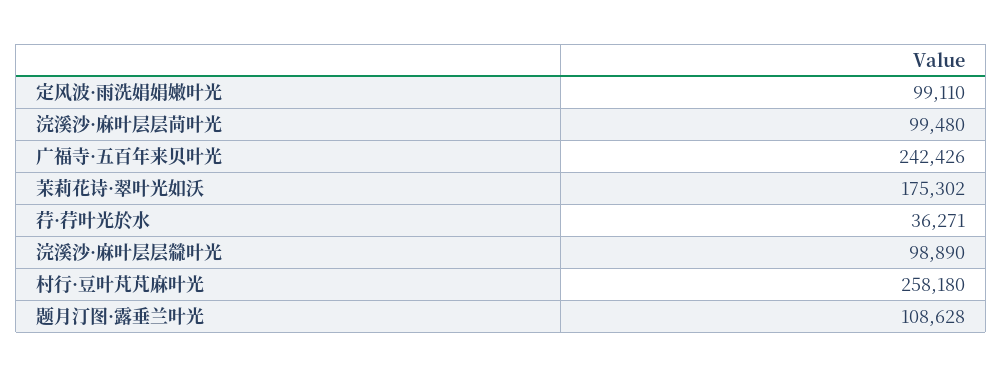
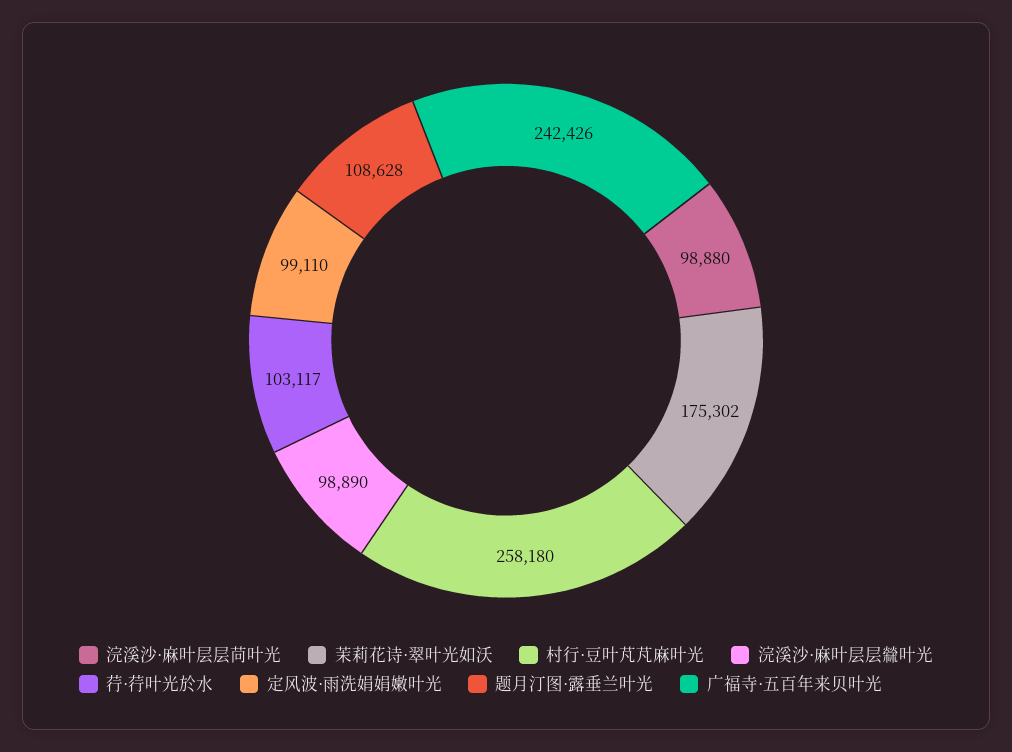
  {
    "定风波·雨洗娟娟嫩叶光": 99110,
-   "浣溪沙·麻叶层层苘叶光": 99480,
+   "浣溪沙·麻叶层层苘叶光": 98880,
    "广福寺·五百年来贝叶光": 242426,
    "茉莉花诗·翠叶光如沃": 175302,
-   "荇·荇叶光於水": 36271,
+   "荇·荇叶光於水": 103117,
    "浣溪沙·麻叶层层檾叶光": 98890,
    "村行·豆叶芃芃麻叶光": 258180,
    "题月汀图·露垂兰叶光": 108628
  }

